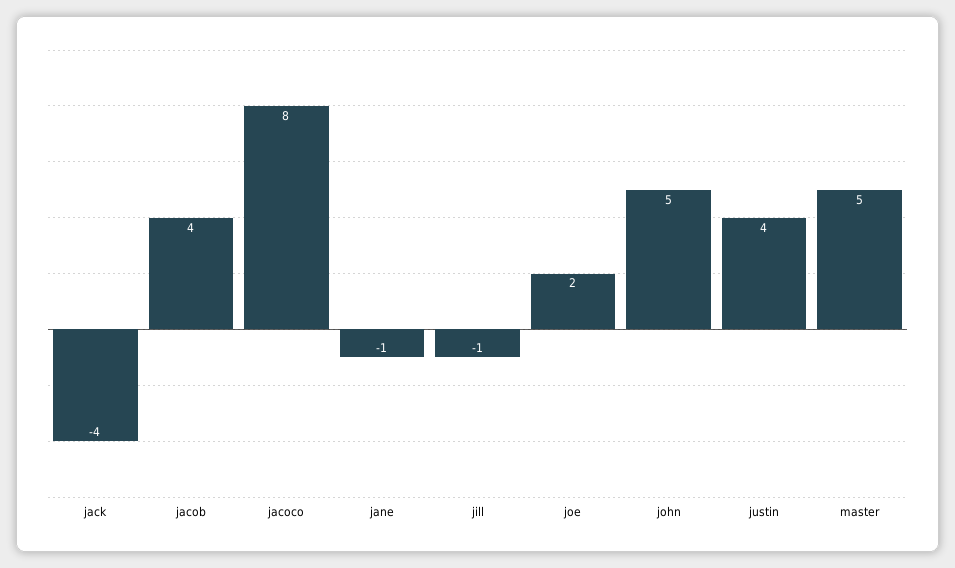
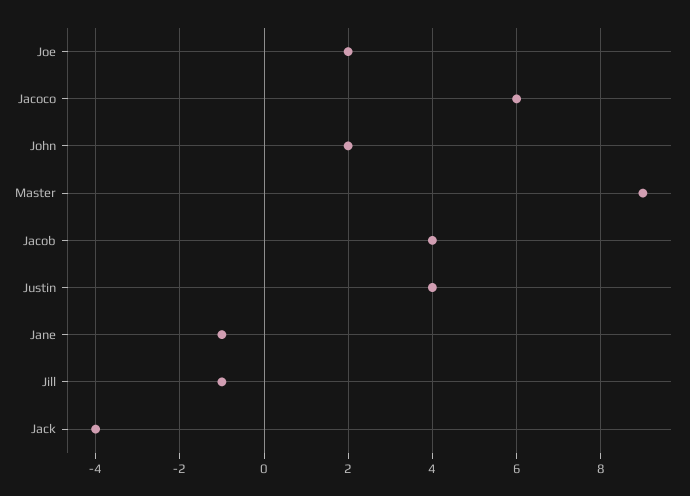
  {
    "jack": -4,
    "jacob": 4,
-   "jacoco": 8,
+   "jacoco": 6,
    "jane": -1,
    "jill": -1,
    "joe": 2,
-   "john": 5,
+   "john": 2,
    "justin": 4,
-   "master": 5
+   "master": 9
  }

